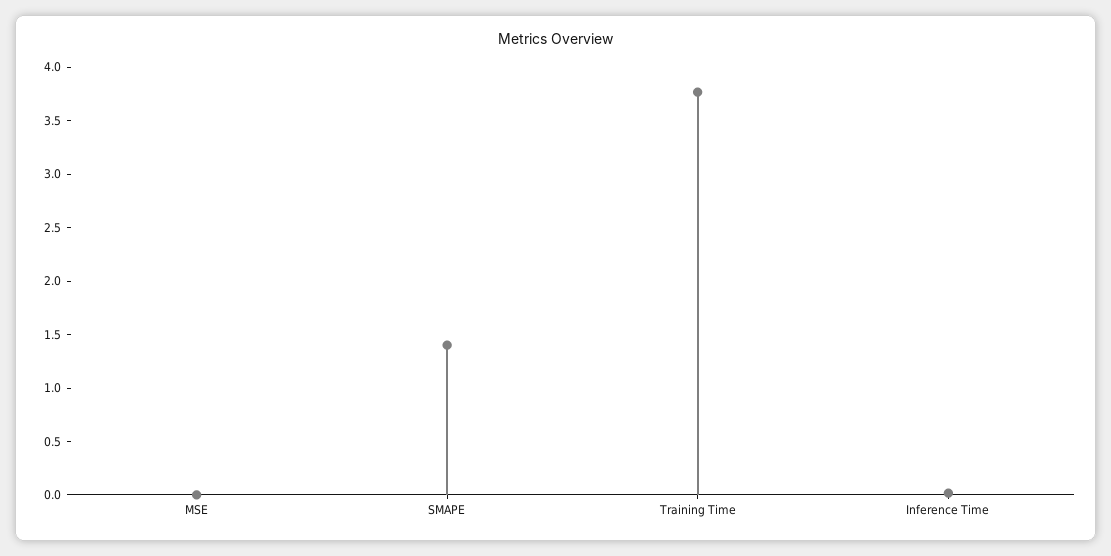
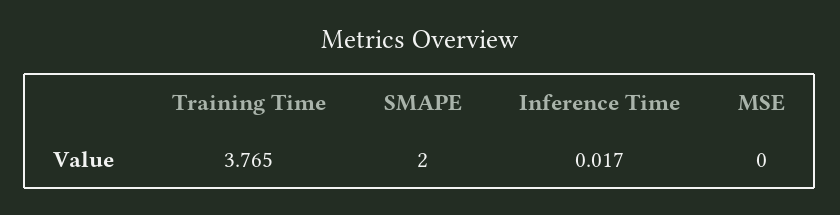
  {
    "MSE": 0,
-   "SMAPE": 1.4,
+   "SMAPE": 2,
    "Training Time": 3.765,
    "Inference Time": 0.017
  }

